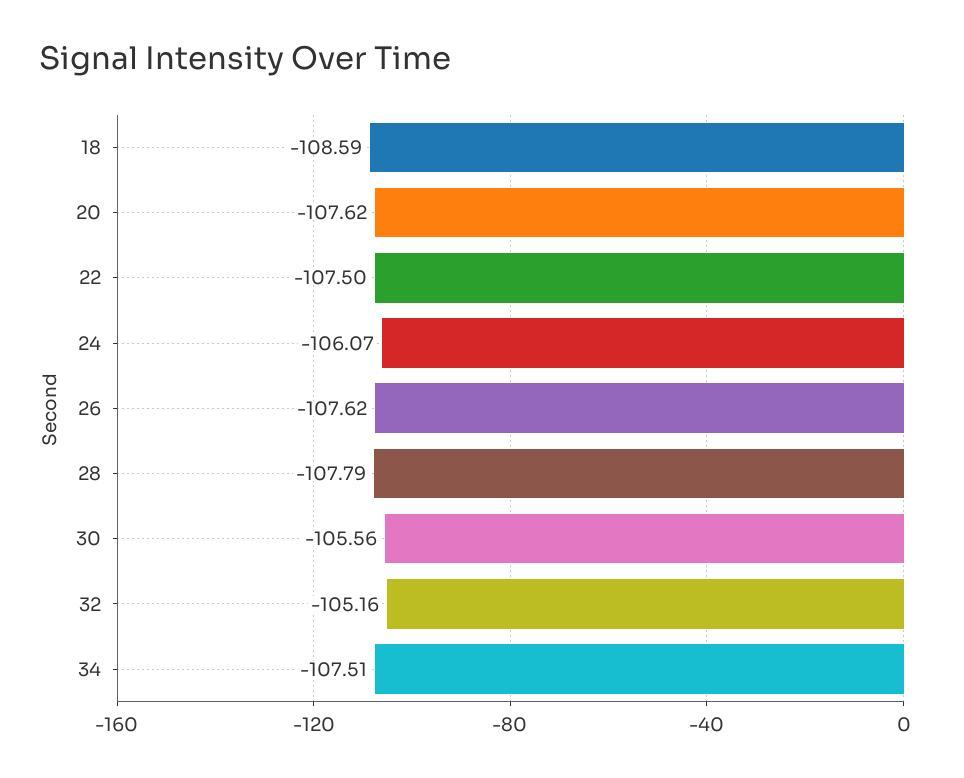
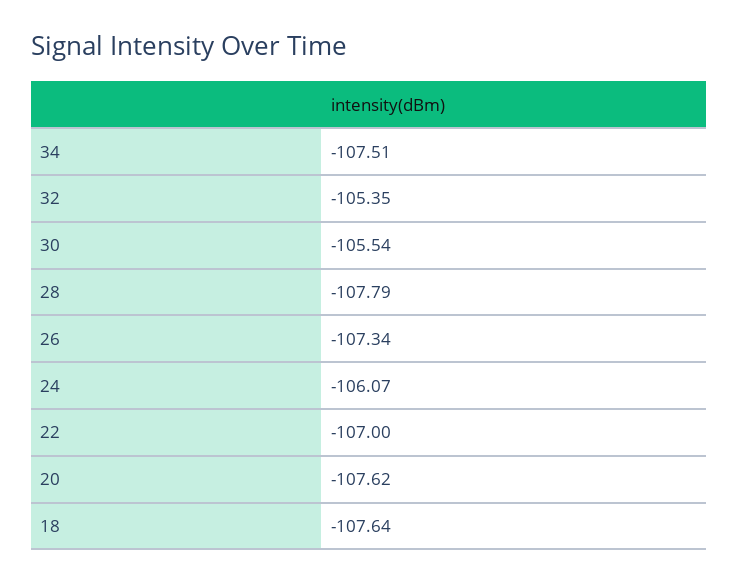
  {
-   "18": -108.59,
+   "18": -107.64,
    "20": -107.62,
-   "22": -107.5,
+   "22": -107,
    "24": -106.07,
-   "26": -107.62,
+   "26": -107.34,
    "28": -107.79,
-   "30": -105.56,
+   "30": -105.54,
-   "32": -105.16,
+   "32": -105.35,
    "34": -107.51
  }

